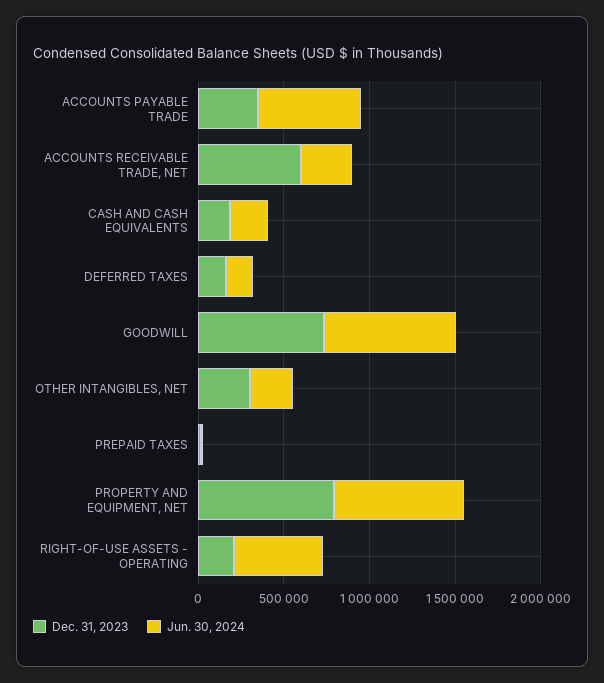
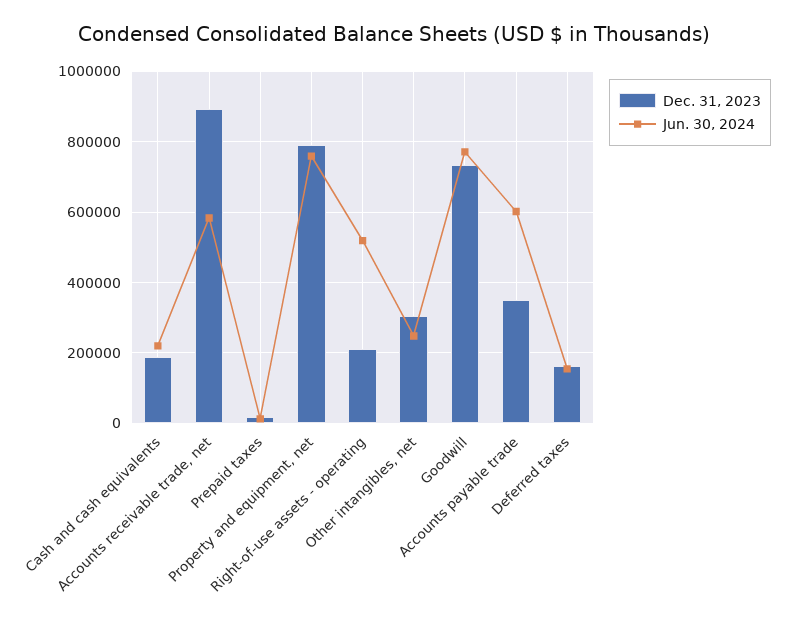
  {
    "Dec. 31, 2023": {
      "ACCOUNTS PAYABLE TRADE": 340000,
-     "ACCOUNTS RECEIVABLE TRADE, NET": 600000,
+     "ACCOUNTS RECEIVABLE TRADE, NET": 900000,
      "CASH AND CASH EQUIVALENTS": 180000,
      "DEFERRED TAXES": 160000,
      "GOODWILL": 740000,
      "OTHER INTANGIBLES, NET": 300000,
      "PREPAID TAXES": 20000,
      "PROPERTY AND EQUIPMENT, NET": 800000,
      "RIGHT-OF-USE ASSETS - OPERATING": 220000
    },
    "Jun. 30, 2024": {
      "ACCOUNTS PAYABLE TRADE": 600000,
-     "ACCOUNTS RECEIVABLE TRADE, NET": 300000,
+     "ACCOUNTS RECEIVABLE TRADE, NET": 580000,
      "CASH AND CASH EQUIVALENTS": 220000,
      "DEFERRED TAXES": 160000,
      "GOODWILL": 780000,
      "OTHER INTANGIBLES, NET": 240000,
      "PREPAID TAXES": 20000,
      "PROPERTY AND EQUIPMENT, NET": 760000,
      "RIGHT-OF-USE ASSETS - OPERATING": 520000
    }
  }

